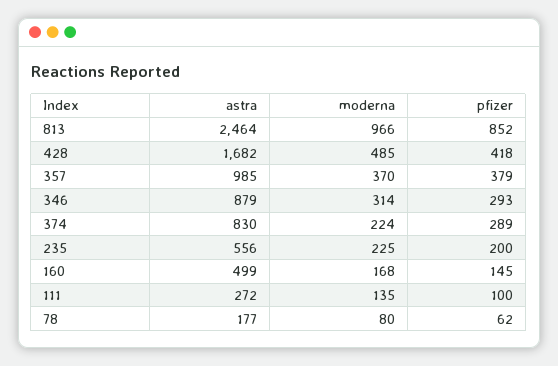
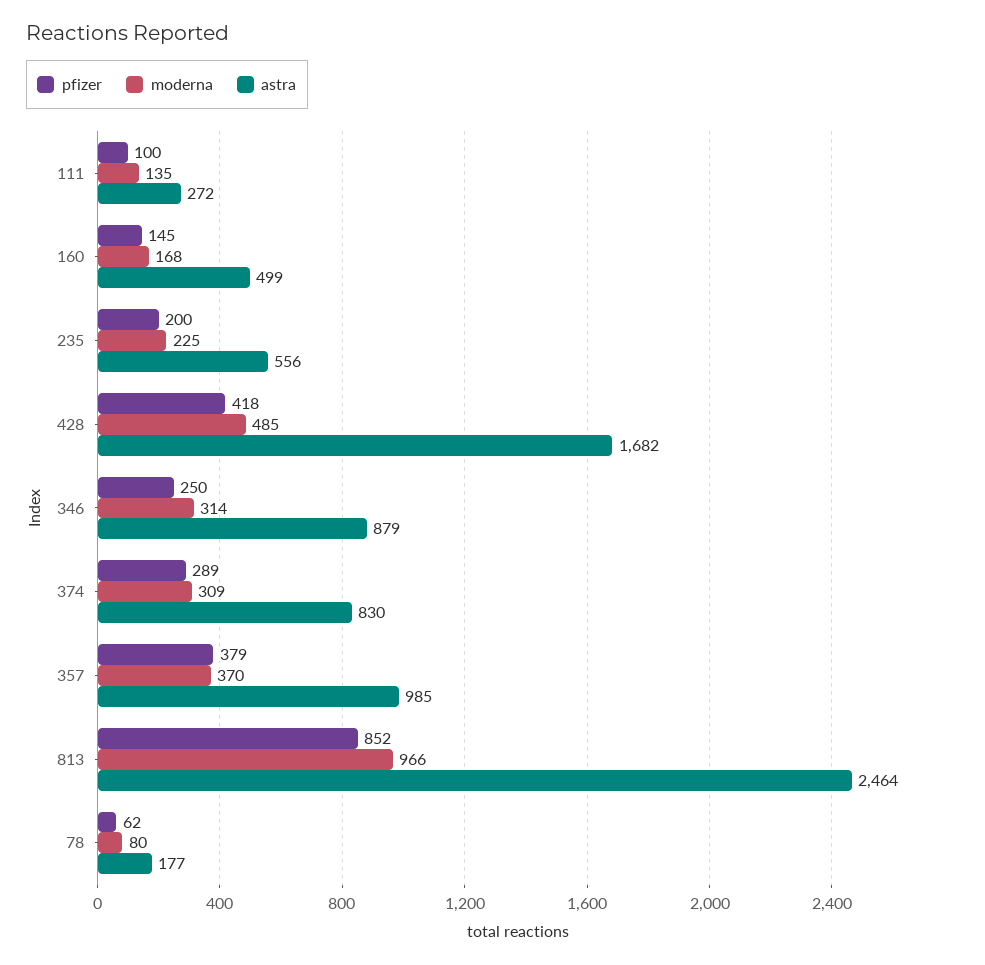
  {
    "astra": {
      "813": 2464,
      "428": 1682,
      "357": 985,
      "346": 879,
      "374": 830,
      "235": 556,
      "160": 499,
      "111": 272,
      "78": 177
    },
    "moderna": {
      "813": 966,
      "428": 485,
      "357": 370,
      "346": 314,
-     "374": 224,
+     "374": 309,
      "235": 225,
      "160": 168,
      "111": 135,
      "78": 80
    },
    "pfizer": {
      "813": 852,
      "428": 418,
      "357": 379,
-     "346": 293,
+     "346": 250,
      "374": 289,
      "235": 200,
      "160": 145,
      "111": 100,
      "78": 62
    }
  }

